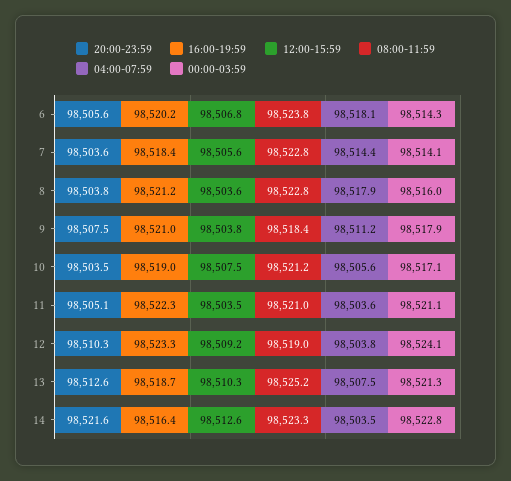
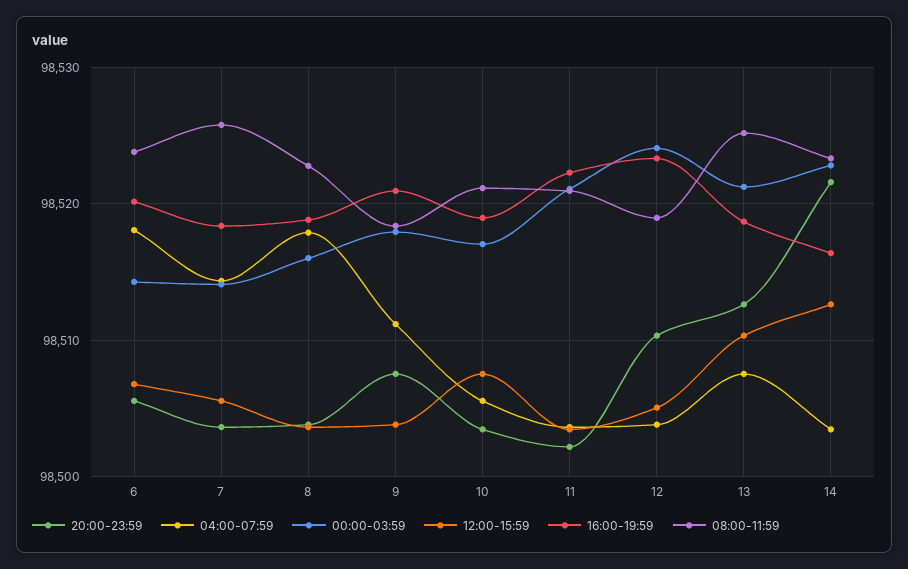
  {
    "20:00-23:59": {
      "6": 98505.6,
      "7": 98503.6,
      "8": 98503.8,
      "9": 98507.5,
      "10": 98503.5,
-     "11": 98505.1,
+     "11": 98502,
      "12": 98510.3,
      "13": 98512.6,
      "14": 98521.6
    },
    "16:00-19:59": {
      "6": 98520.2,
      "7": 98518.4,
-     "8": 98521.2,
+     "8": 98519,
      "9": 98521,
      "10": 98519,
      "11": 98522.3,
      "12": 98523.3,
      "13": 98518.7,
      "14": 98516.4
    },
    "12:00-15:59": {
      "6": 98506.8,
      "7": 98505.6,
      "8": 98503.6,
      "9": 98503.8,
      "10": 98507.5,
      "11": 98503.5,
-     "12": 98509.2,
+     "12": 98505,
      "13": 98510.3,
      "14": 98512.6
    },
    "08:00-11:59": {
      "6": 98523.8,
-     "7": 98522.8,
+     "7": 98526,
      "8": 98522.8,
      "9": 98518.4,
      "10": 98521.2,
      "11": 98521,
      "12": 98519,
      "13": 98525.2,
      "14": 98523.3
    },
    "04:00-07:59": {
      "6": 98518.1,
      "7": 98514.4,
      "8": 98517.9,
      "9": 98511.2,
      "10": 98505.6,
      "11": 98503.6,
      "12": 98503.8,
      "13": 98507.5,
      "14": 98503.5
    },
    "00:00-03:59": {
      "6": 98514.3,
      "7": 98514.1,
      "8": 98516,
      "9": 98517.9,
      "10": 98517.1,
      "11": 98521.1,
      "12": 98524.1,
      "13": 98521.3,
      "14": 98522.8
    }
  }

